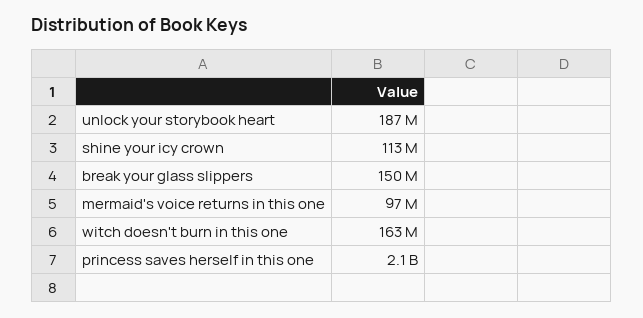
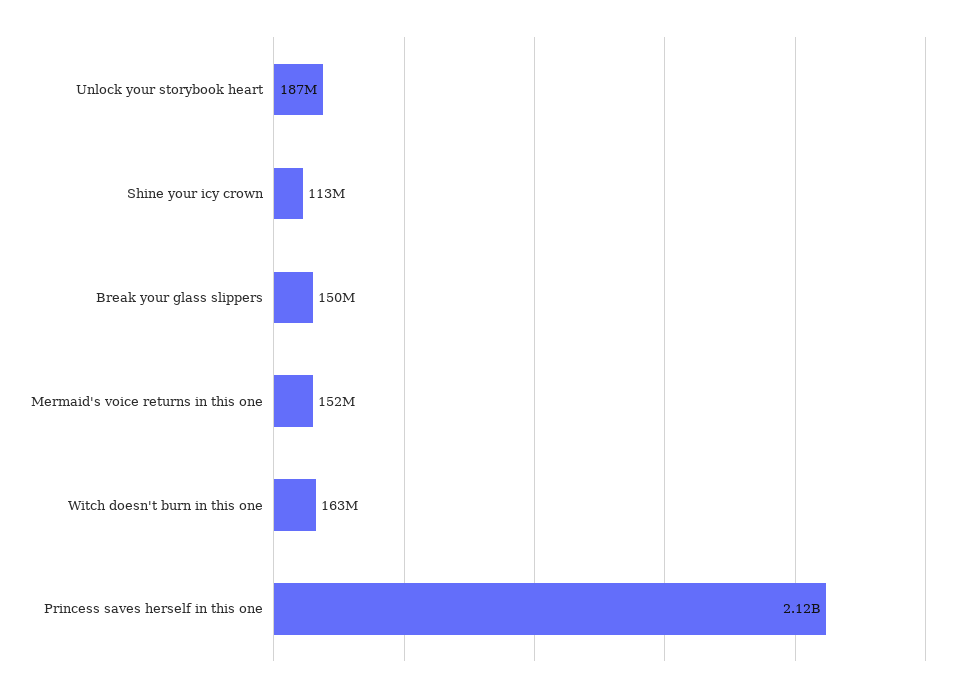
  {
    "unlock your storybook heart": 187000000,
    "shine your icy crown": 113000000,
    "break your glass slippers": 150000000,
-   "mermaid's voice returns in this one": 97000000,
+   "mermaid's voice returns in this one": 152000000,
    "witch doesn't burn in this one": 163000000,
    "princess saves herself in this one": 2120000000
  }

